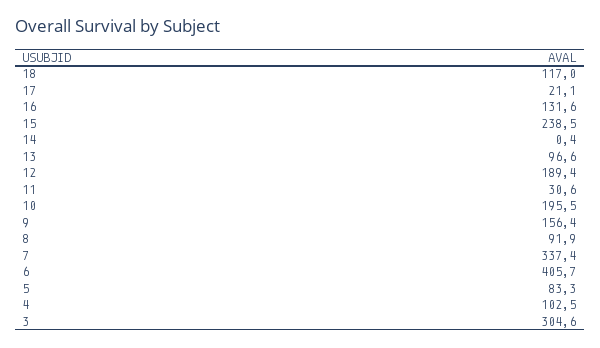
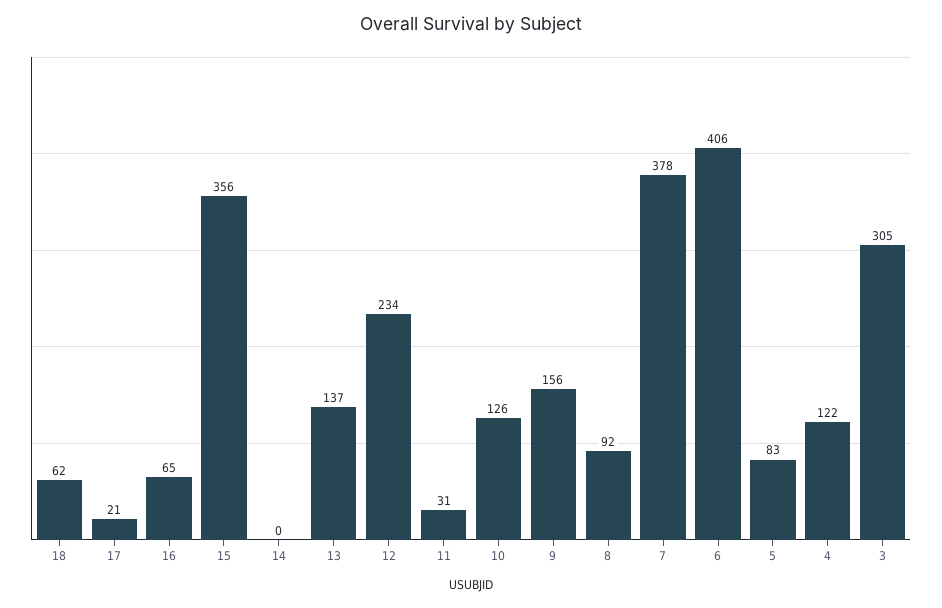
  {
-   "18": 117,
+   "18": 62,
    "17": 21.1,
-   "16": 131.6,
+   "16": 65,
-   "15": 238.5,
+   "15": 356,
    "14": 0.4,
-   "13": 96.6,
+   "13": 137,
-   "12": 189.4,
+   "12": 234,
    "11": 30.6,
-   "10": 195.5,
+   "10": 126,
    "9": 156.4,
    "8": 91.9,
-   "7": 337.4,
+   "7": 378,
    "6": 405.7,
    "5": 83.3,
-   "4": 102.5,
+   "4": 122,
    "3": 304.6
  }

